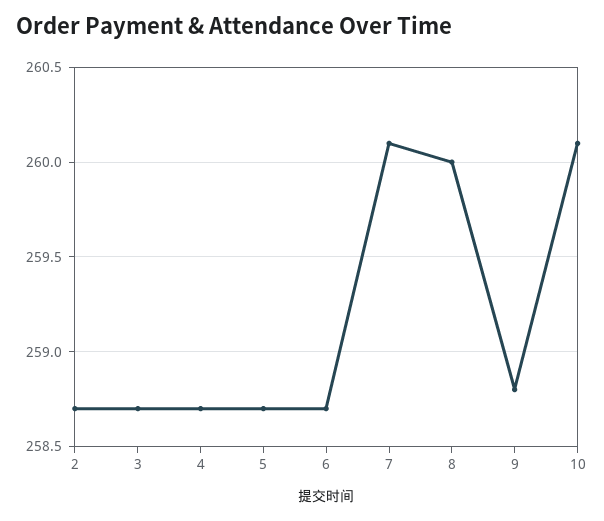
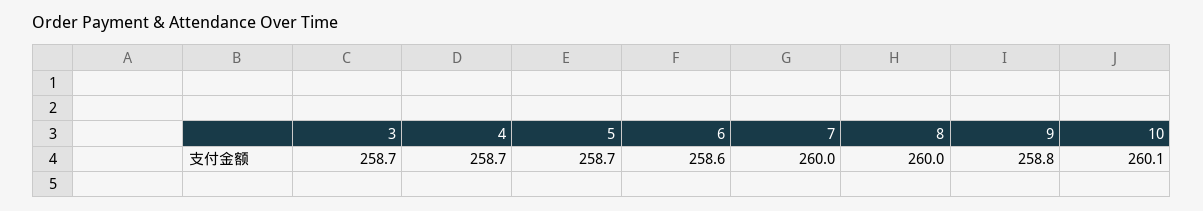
  {
-   "2": 258.7,
    "3": 258.7,
    "4": 258.7,
    "5": 258.7,
-   "6": 258.7,
+   "6": 258.6,
-   "7": 260.1,
+   "7": 260,
    "8": 260,
    "9": 258.8,
    "10": 260.1
  }

